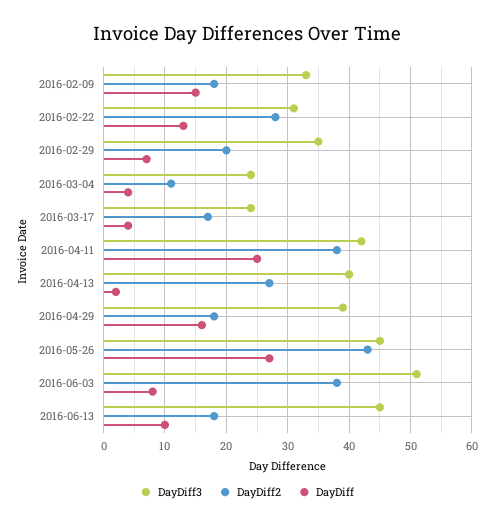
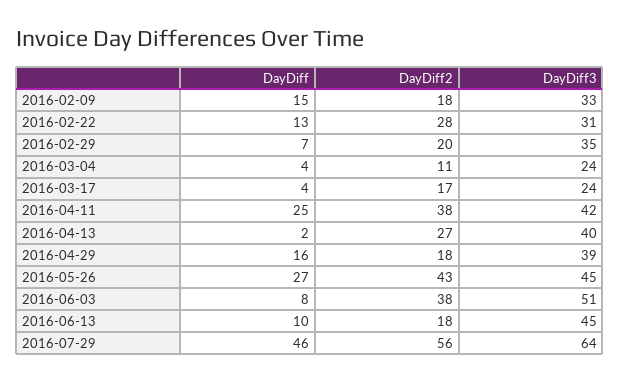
  {
    "DayDiff3": {
      "2016-02-09": 33,
      "2016-02-22": 31,
      "2016-02-29": 35,
      "2016-03-04": 24,
      "2016-03-17": 24,
      "2016-04-11": 42,
      "2016-04-13": 40,
      "2016-04-29": 39,
      "2016-05-26": 45,
      "2016-06-03": 51,
-     "2016-06-13": 45
+     "2016-06-13": 45,
+     "2016-07-29": 64
    },
    "DayDiff2": {
      "2016-02-09": 18,
      "2016-02-22": 28,
      "2016-02-29": 20,
      "2016-03-04": 11,
      "2016-03-17": 17,
      "2016-04-11": 38,
      "2016-04-13": 27,
      "2016-04-29": 18,
      "2016-05-26": 43,
      "2016-06-03": 38,
-     "2016-06-13": 18
+     "2016-06-13": 18,
+     "2016-07-29": 56
    },
    "DayDiff": {
      "2016-02-09": 15,
      "2016-02-22": 13,
      "2016-02-29": 7,
      "2016-03-04": 4,
      "2016-03-17": 4,
      "2016-04-11": 25,
      "2016-04-13": 2,
      "2016-04-29": 16,
      "2016-05-26": 27,
      "2016-06-03": 8,
-     "2016-06-13": 10
+     "2016-06-13": 10,
+     "2016-07-29": 46
    }
  }

